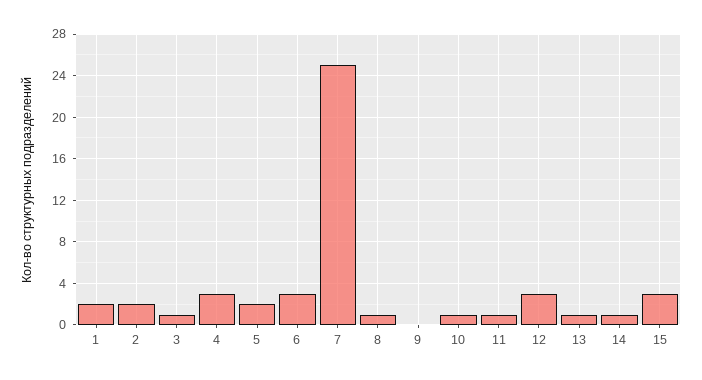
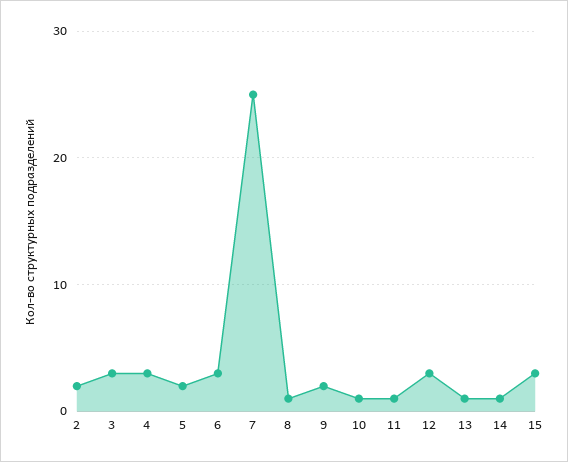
  {
-   "1": 2,
    "2": 2,
-   "3": 1,
+   "3": 3,
    "4": 3,
    "5": 2,
    "6": 3,
    "7": 25,
    "8": 1,
-   "9": 0,
+   "9": 2,
    "10": 1,
    "11": 1,
    "12": 3,
    "13": 1,
    "14": 1,
    "15": 3
  }

